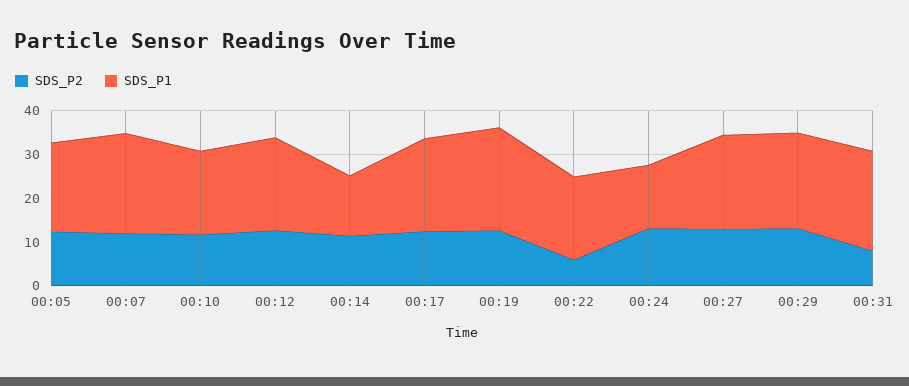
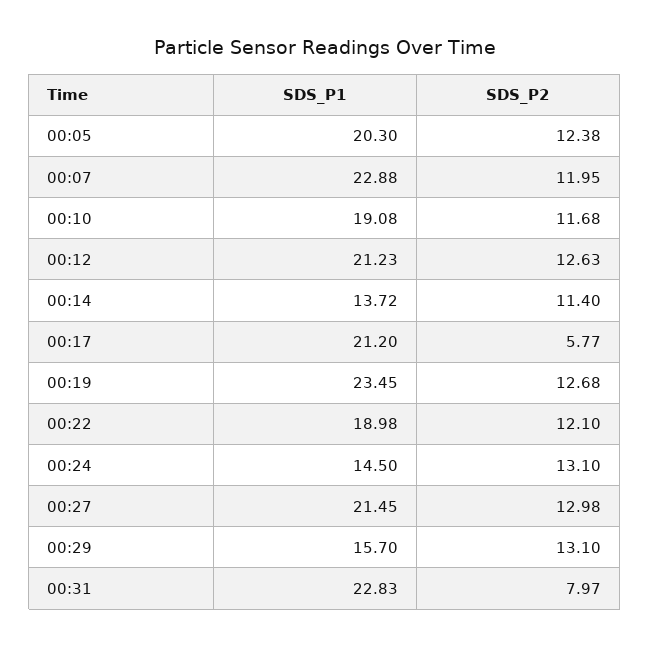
  {
    "SDS_P2": {
      "00:05": 12.38,
      "00:07": 11.95,
      "00:10": 11.68,
      "00:12": 12.63,
      "00:14": 11.4,
-     "00:17": 12,
+     "00:17": 5.77,
      "00:19": 12.68,
-     "00:22": 6,
+     "00:22": 12.1,
      "00:24": 13.1,
      "00:27": 12.98,
      "00:29": 13.1,
      "00:31": 7.97
    },
    "SDS_P1": {
      "00:05": 20.3,
      "00:07": 22.88,
      "00:10": 19.08,
      "00:12": 21.23,
      "00:14": 13.72,
      "00:17": 21.2,
      "00:19": 23.45,
      "00:22": 18.98,
      "00:24": 14.5,
      "00:27": 21.45,
-     "00:29": 22,
+     "00:29": 15.7,
      "00:31": 22.83
    }
  }

